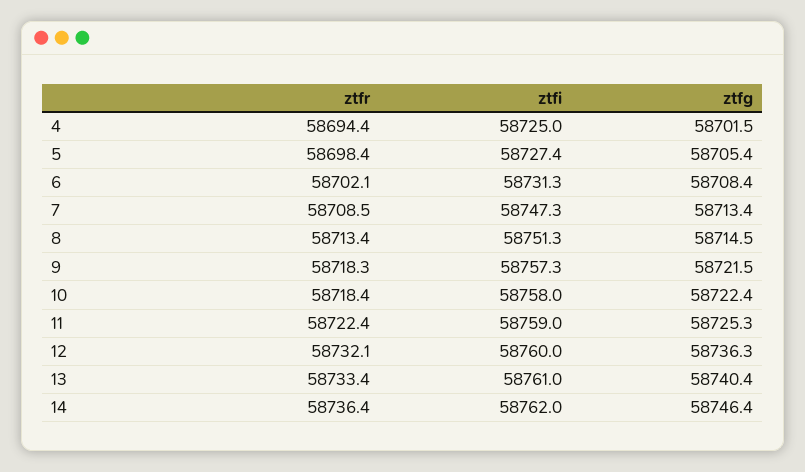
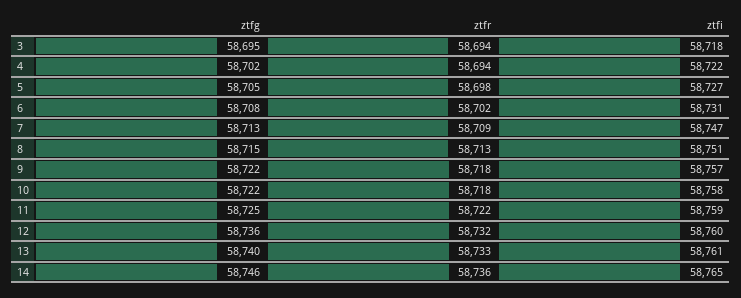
  {
    "ztfr": {
      "4": 58694.4,
      "5": 58698.4,
      "6": 58702.1,
      "7": 58708.5,
      "8": 58713.4,
      "9": 58718.3,
      "10": 58718.4,
      "11": 58722.4,
      "12": 58732.1,
      "13": 58733.4,
-     "14": 58736.4
+     "14": 58736.4,
+     "3": 58694
    },
    "ztfi": {
-     "4": 58725,
+     "4": 58722,
      "5": 58727.4,
      "6": 58731.3,
      "7": 58747.3,
      "8": 58751.3,
      "9": 58757.3,
      "10": 58758,
      "11": 58759,
      "12": 58760,
      "13": 58761,
-     "14": 58762
+     "14": 58765,
+     "3": 58718
    },
    "ztfg": {
      "4": 58701.5,
      "5": 58705.4,
      "6": 58708.4,
      "7": 58713.4,
      "8": 58714.5,
      "9": 58721.5,
      "10": 58722.4,
      "11": 58725.3,
      "12": 58736.3,
      "13": 58740.4,
-     "14": 58746.4
+     "14": 58746.4,
+     "3": 58695
    }
  }

